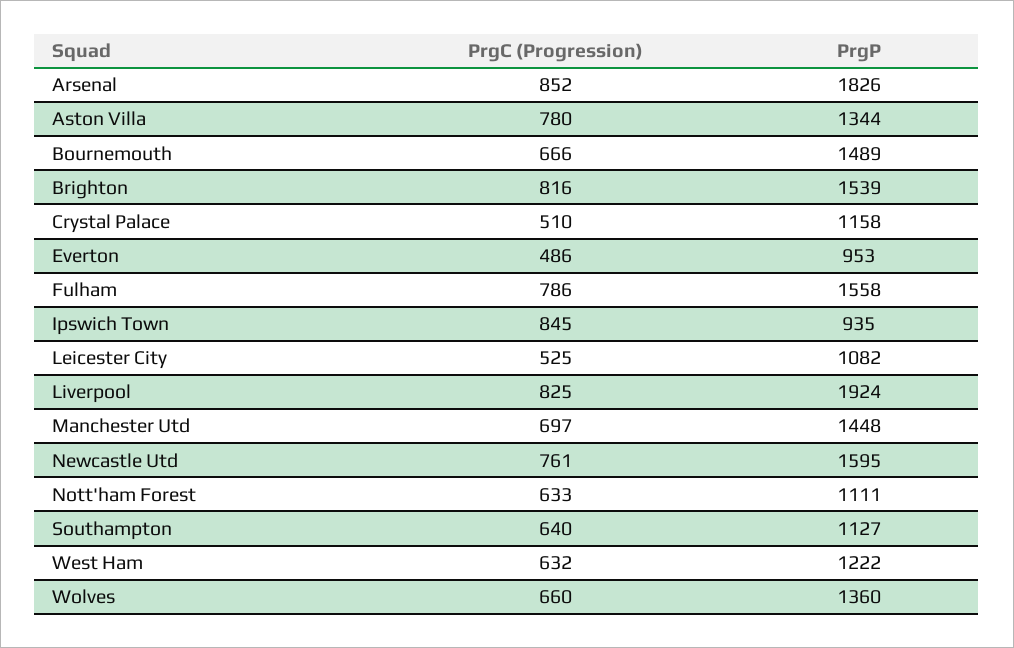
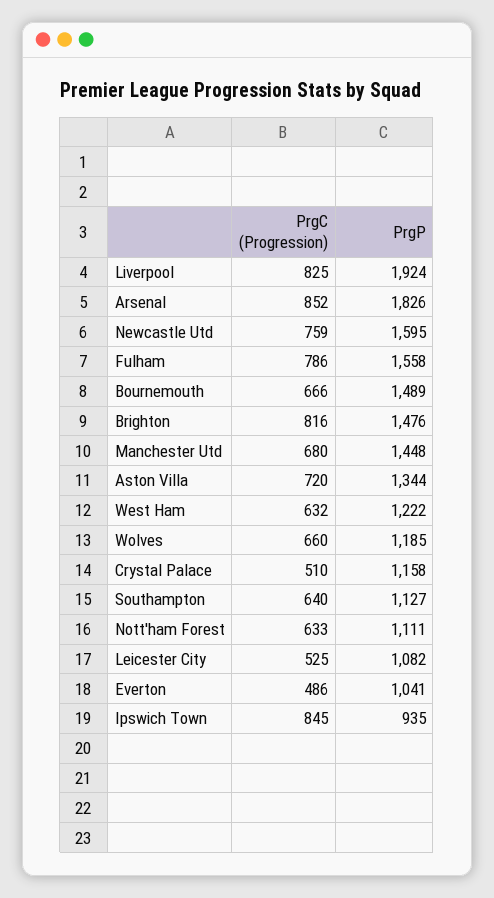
  {
    "PrgC (Progression)": {
      "Arsenal": 852,
-     "Aston Villa": 780,
+     "Aston Villa": 720,
      "Bournemouth": 666,
      "Brighton": 816,
      "Crystal Palace": 510,
      "Everton": 486,
      "Fulham": 786,
      "Ipswich Town": 845,
      "Leicester City": 525,
      "Liverpool": 825,
-     "Manchester Utd": 697,
+     "Manchester Utd": 680,
-     "Newcastle Utd": 761,
+     "Newcastle Utd": 759,
      "Nott'ham Forest": 633,
      "Southampton": 640,
      "West Ham": 632,
      "Wolves": 660
    },
    "PrgP": {
      "Arsenal": 1826,
      "Aston Villa": 1344,
      "Bournemouth": 1489,
-     "Brighton": 1539,
+     "Brighton": 1476,
      "Crystal Palace": 1158,
-     "Everton": 953,
+     "Everton": 1041,
      "Fulham": 1558,
      "Ipswich Town": 935,
      "Leicester City": 1082,
      "Liverpool": 1924,
      "Manchester Utd": 1448,
      "Newcastle Utd": 1595,
      "Nott'ham Forest": 1111,
      "Southampton": 1127,
      "West Ham": 1222,
-     "Wolves": 1360
+     "Wolves": 1185
    }
  }

